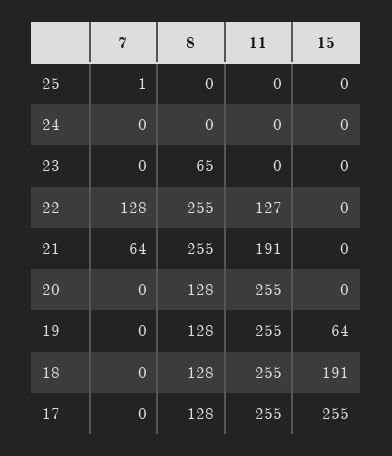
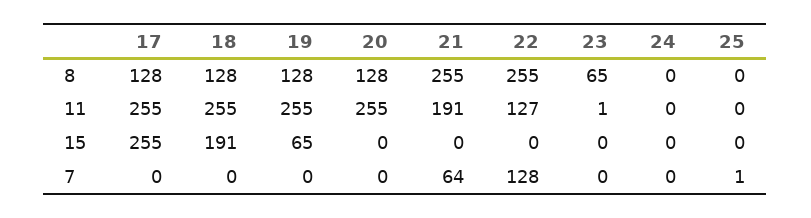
  {
    "7": {
      "25": 1,
      "24": 0,
      "23": 0,
      "22": 128,
      "21": 64,
      "20": 0,
      "19": 0,
      "18": 0,
      "17": 0
    },
    "8": {
      "25": 0,
      "24": 0,
      "23": 65,
      "22": 255,
      "21": 255,
      "20": 128,
      "19": 128,
      "18": 128,
      "17": 128
    },
    "11": {
      "25": 0,
      "24": 0,
-     "23": 0,
+     "23": 1,
      "22": 127,
      "21": 191,
      "20": 255,
      "19": 255,
      "18": 255,
      "17": 255
    },
    "15": {
      "25": 0,
      "24": 0,
      "23": 0,
      "22": 0,
      "21": 0,
      "20": 0,
-     "19": 64,
+     "19": 65,
      "18": 191,
      "17": 255
    }
  }

